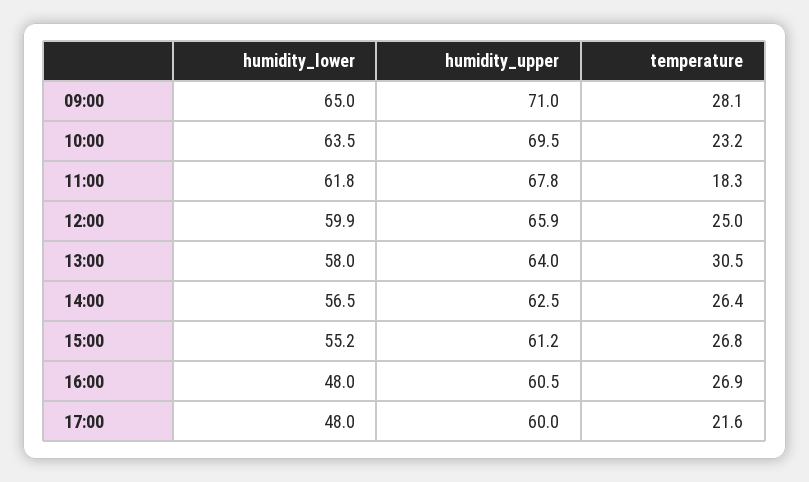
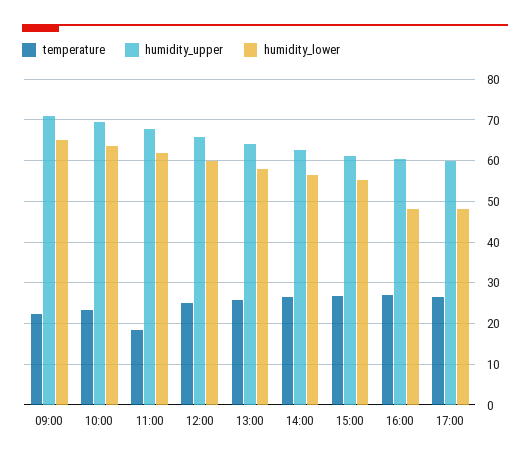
  {
    "humidity_lower": {
      "09:00": 65,
      "10:00": 63.5,
      "11:00": 61.8,
      "12:00": 59.9,
      "13:00": 58,
      "14:00": 56.5,
      "15:00": 55.2,
      "16:00": 48,
      "17:00": 48
    },
    "humidity_upper": {
      "09:00": 71,
      "10:00": 69.5,
      "11:00": 67.8,
      "12:00": 65.9,
      "13:00": 64,
      "14:00": 62.5,
      "15:00": 61.2,
      "16:00": 60.5,
      "17:00": 60
    },
    "temperature": {
-     "09:00": 28.1,
+     "09:00": 22,
      "10:00": 23.2,
      "11:00": 18.3,
      "12:00": 25,
-     "13:00": 30.5,
+     "13:00": 26,
      "14:00": 26.4,
      "15:00": 26.8,
      "16:00": 26.9,
-     "17:00": 21.6
+     "17:00": 26
    }
  }

